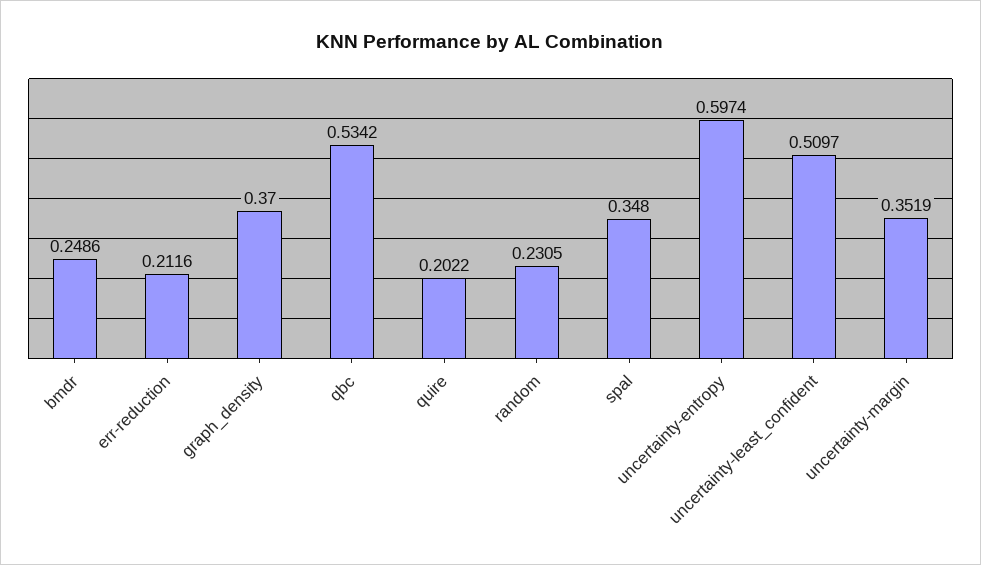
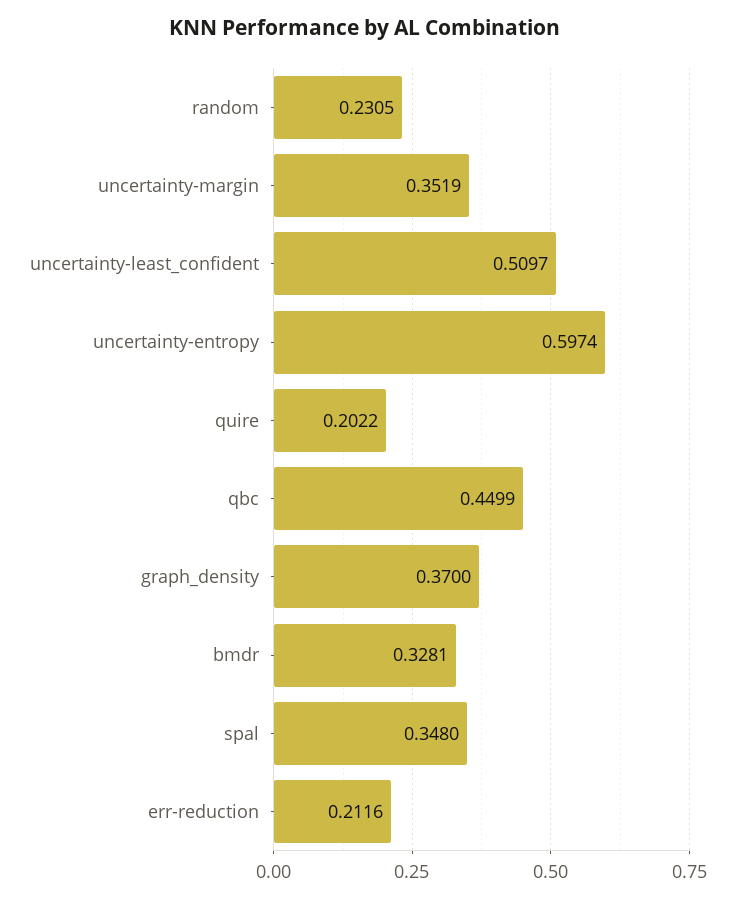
  {
-   "bmdr": 0.2486,
+   "bmdr": 0.3281,
    "err-reduction": 0.2116,
    "graph_density": 0.37,
-   "qbc": 0.5342,
+   "qbc": 0.4499,
    "quire": 0.2022,
    "random": 0.2305,
    "spal": 0.348,
    "uncertainty-entropy": 0.5974,
    "uncertainty-least_confident": 0.5097,
    "uncertainty-margin": 0.3519
  }

